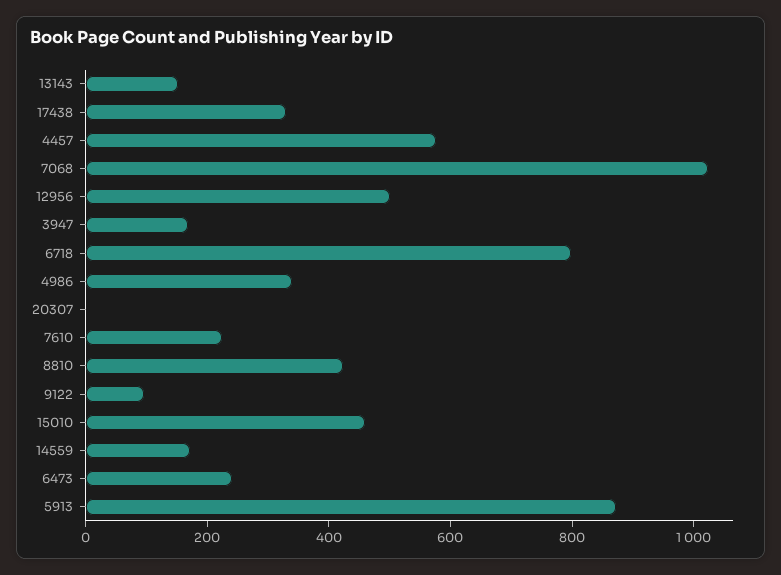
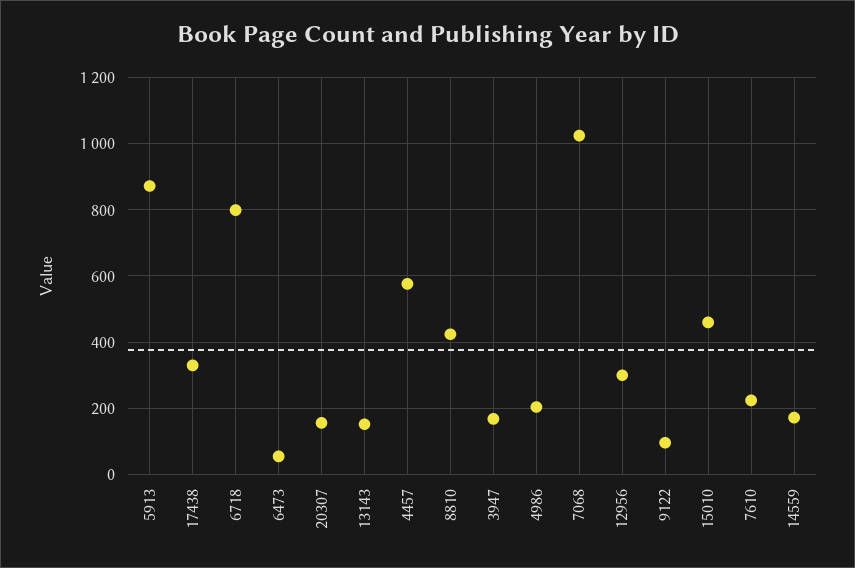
  {
    "13143": 160,
    "17438": 340,
    "4457": 580,
    "7068": 1020,
-   "12956": 500,
+   "12956": 300,
    "3947": 160,
    "6718": 800,
-   "4986": 350,
+   "4986": 200,
-   "20307": 0,
+   "20307": 160,
    "7610": 220,
    "8810": 420,
    "9122": 100,
    "15010": 460,
    "14559": 180,
-   "6473": 250,
+   "6473": 60,
    "5913": 880
  }

